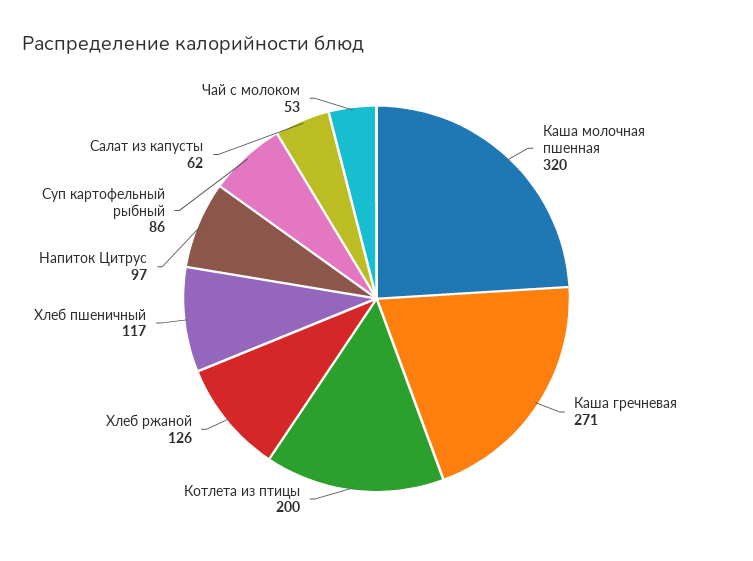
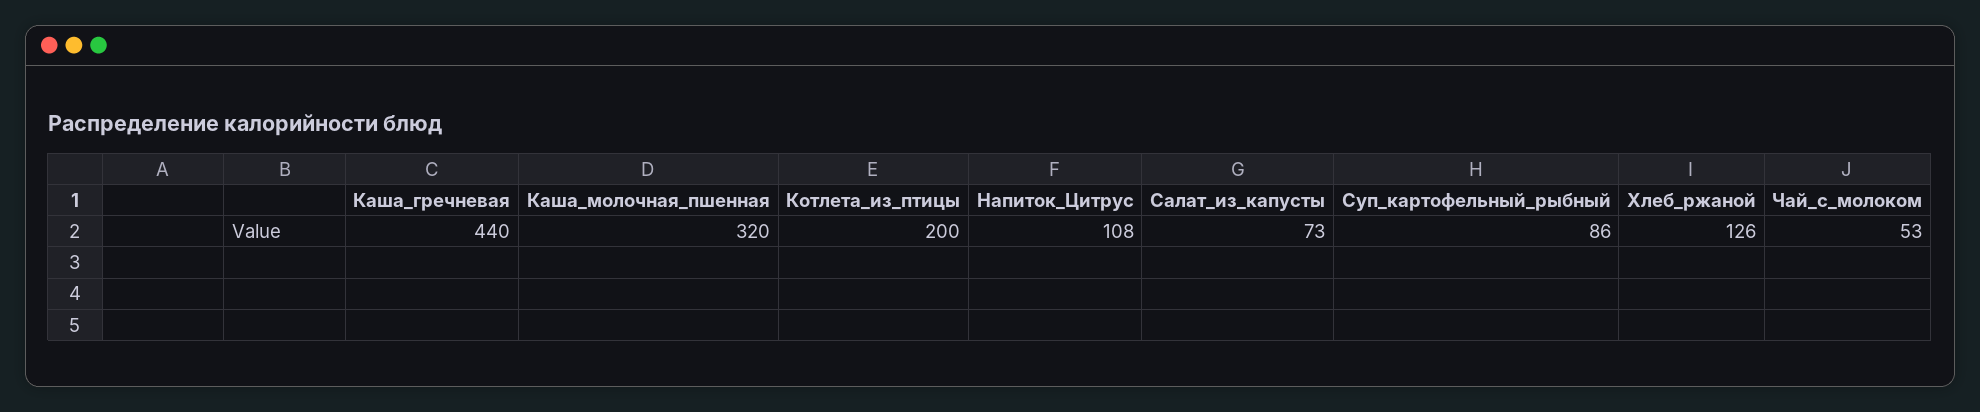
  {
    "Каша молочная пшенная": 320,
-   "Каша гречневая": 271,
+   "Каша гречневая": 440,
    "Котлета из птицы": 200,
    "Хлеб ржаной": 126,
-   "Хлеб пшеничный": 117,
-   "Напиток Цитрус": 97,
+   "Напиток Цитрус": 108,
    "Суп картофельный рыбный": 86,
-   "Салат из капусты": 62,
+   "Салат из капусты": 73,
    "Чай с молоком": 53
  }

